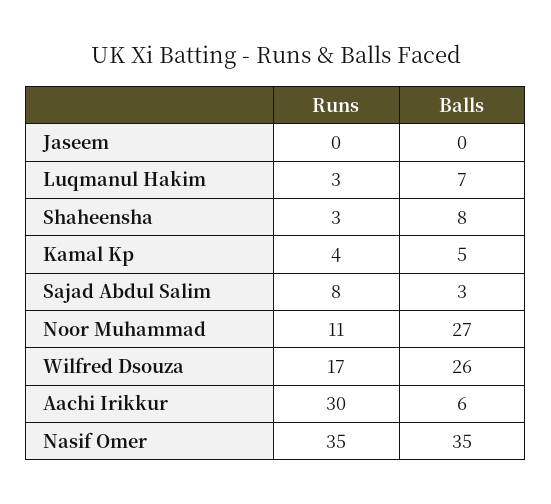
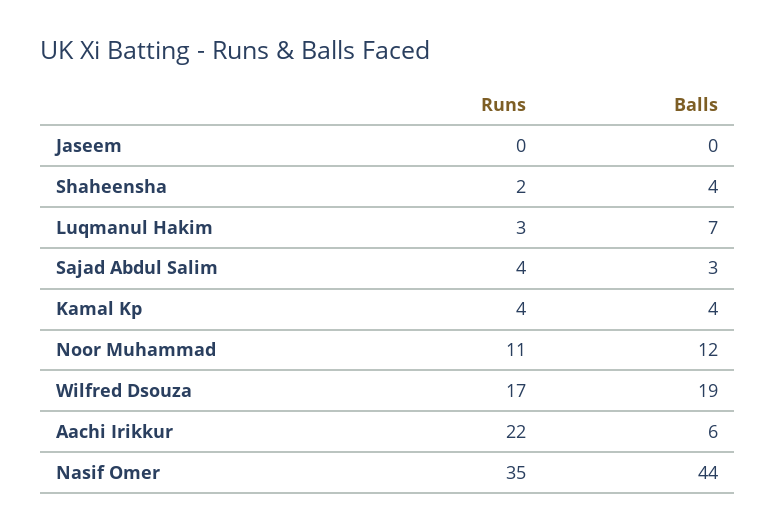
  {
    "Runs": {
      "Jaseem": 0,
      "Luqmanul Hakim": 3,
-     "Shaheensha": 3,
+     "Shaheensha": 2,
      "Kamal Kp": 4,
-     "Sajad Abdul Salim": 8,
+     "Sajad Abdul Salim": 4,
      "Noor Muhammad": 11,
      "Wilfred Dsouza": 17,
-     "Aachi Irikkur": 30,
+     "Aachi Irikkur": 22,
      "Nasif Omer": 35
    },
    "Balls": {
      "Jaseem": 0,
      "Luqmanul Hakim": 7,
-     "Shaheensha": 8,
+     "Shaheensha": 4,
-     "Kamal Kp": 5,
+     "Kamal Kp": 4,
      "Sajad Abdul Salim": 3,
-     "Noor Muhammad": 27,
+     "Noor Muhammad": 12,
-     "Wilfred Dsouza": 26,
+     "Wilfred Dsouza": 19,
      "Aachi Irikkur": 6,
-     "Nasif Omer": 35
+     "Nasif Omer": 44
    }
  }

